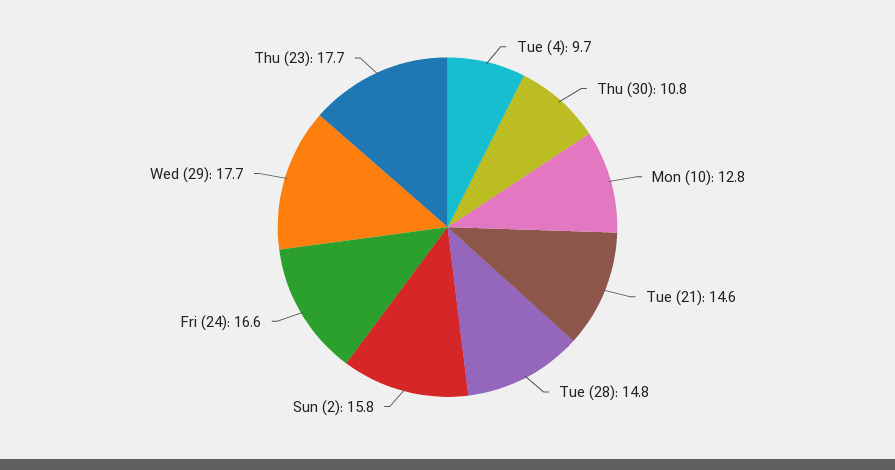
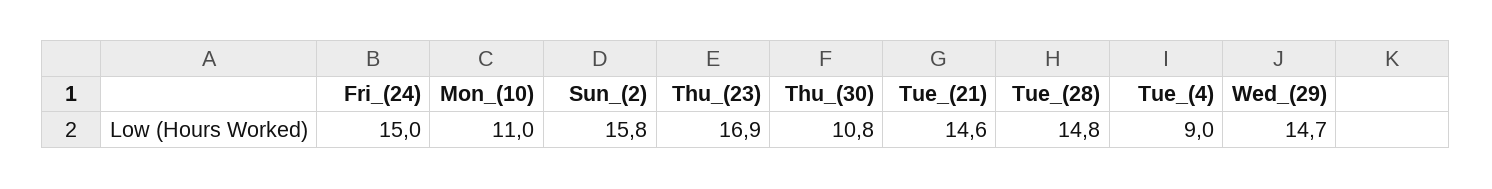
  {
-   "Tue (4)": 9.7,
+   "Tue (4)": 9,
    "Thu (30)": 10.8,
-   "Mon (10)": 12.8,
+   "Mon (10)": 11,
    "Tue (21)": 14.6,
    "Tue (28)": 14.8,
    "Sun (2)": 15.8,
-   "Fri (24)": 16.6,
+   "Fri (24)": 15,
-   "Wed (29)": 17.7,
+   "Wed (29)": 14.7,
-   "Thu (23)": 17.7
+   "Thu (23)": 16.9
  }

